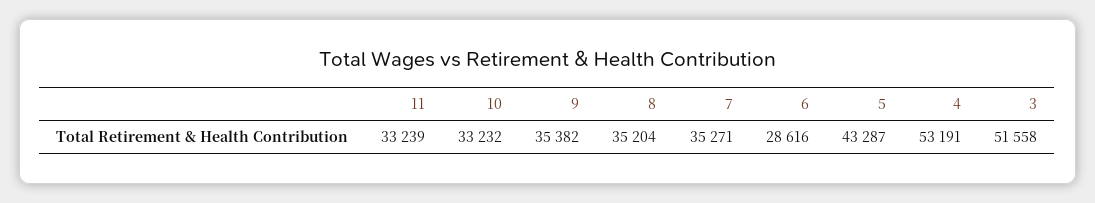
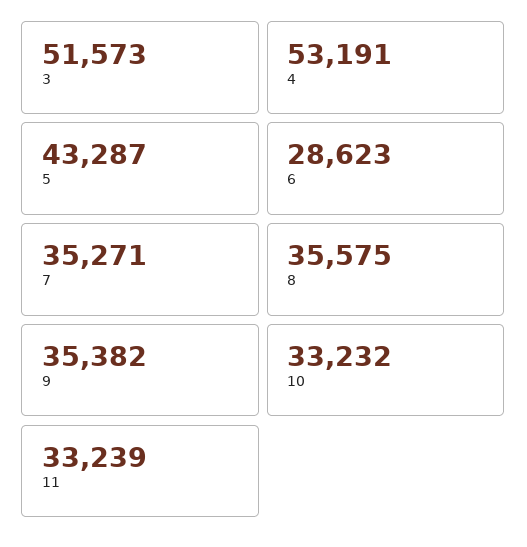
  {
    "11": 33239,
    "10": 33232,
    "9": 35382,
-   "8": 35204,
+   "8": 35575,
    "7": 35271,
-   "6": 28616,
+   "6": 28623,
    "5": 43287,
    "4": 53191,
-   "3": 51558
+   "3": 51573
  }

